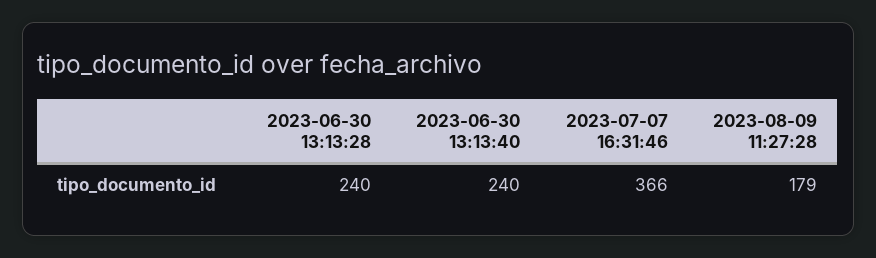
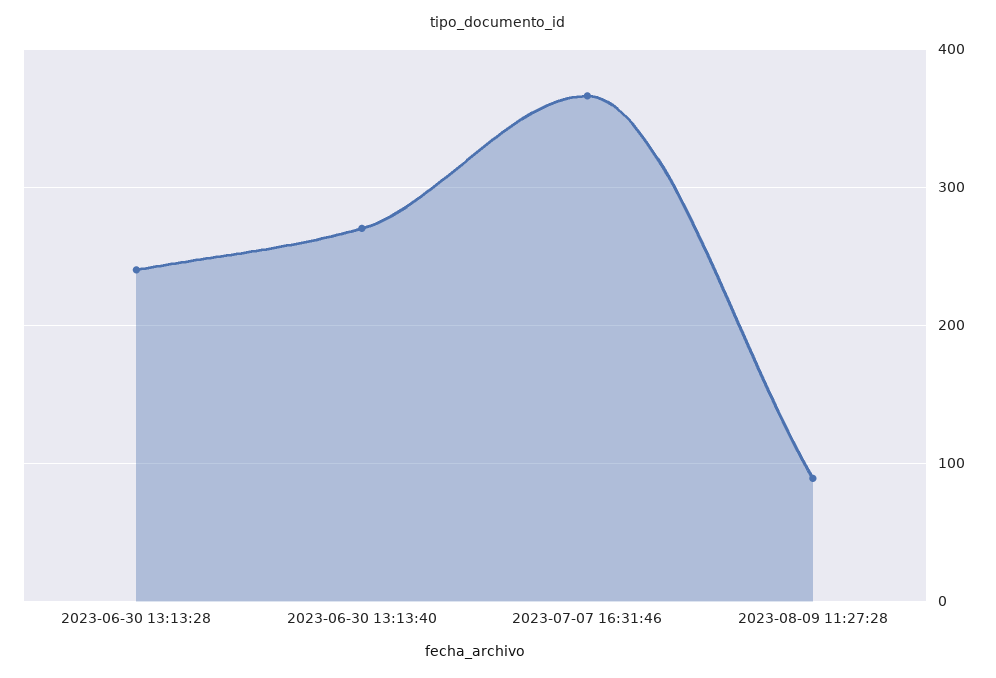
  {
    "2023-06-30 13:13:28": 240,
-   "2023-06-30 13:13:40": 240,
+   "2023-06-30 13:13:40": 270,
    "2023-07-07 16:31:46": 366,
-   "2023-08-09 11:27:28": 179
+   "2023-08-09 11:27:28": 90
  }

